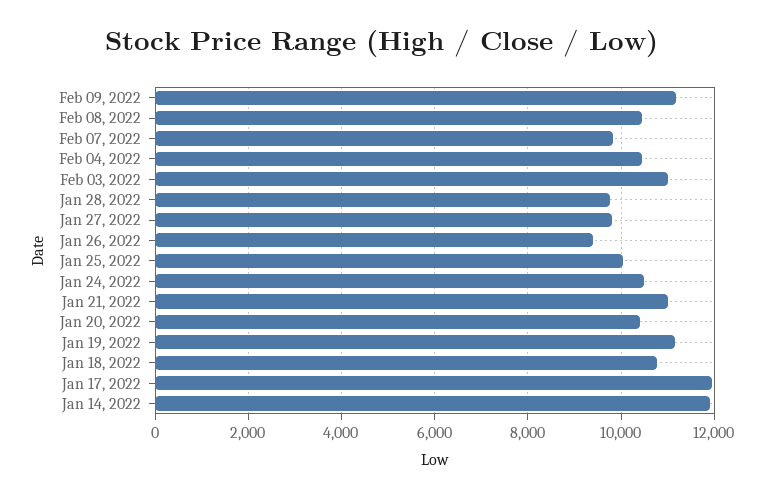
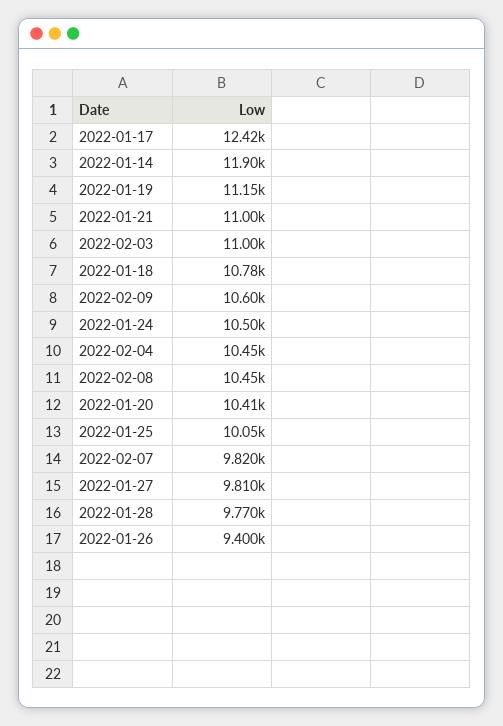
  {
-   "Feb 09, 2022": 11200,
+   "Feb 09, 2022": 10600,
    "Feb 08, 2022": 10450,
    "Feb 07, 2022": 9820,
    "Feb 04, 2022": 10450,
    "Feb 03, 2022": 11000,
    "Jan 28, 2022": 9770,
    "Jan 27, 2022": 9810,
    "Jan 26, 2022": 9400,
    "Jan 25, 2022": 10050,
    "Jan 24, 2022": 10500,
    "Jan 21, 2022": 11000,
    "Jan 20, 2022": 10410,
    "Jan 19, 2022": 11150,
    "Jan 18, 2022": 10780,
-   "Jan 17, 2022": 12000,
+   "Jan 17, 2022": 12420,
    "Jan 14, 2022": 11900
  }

